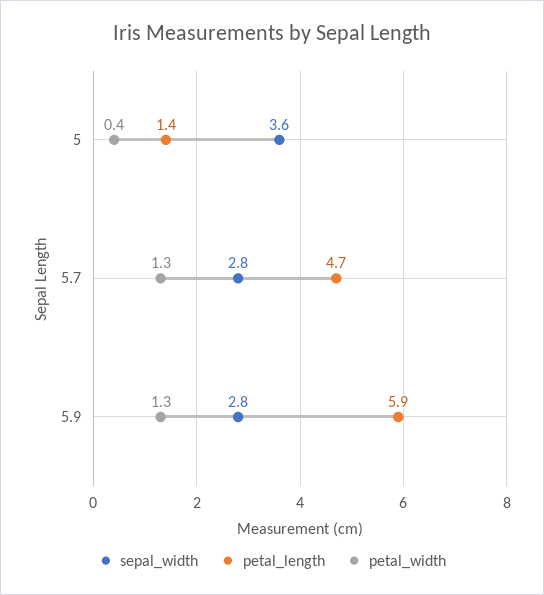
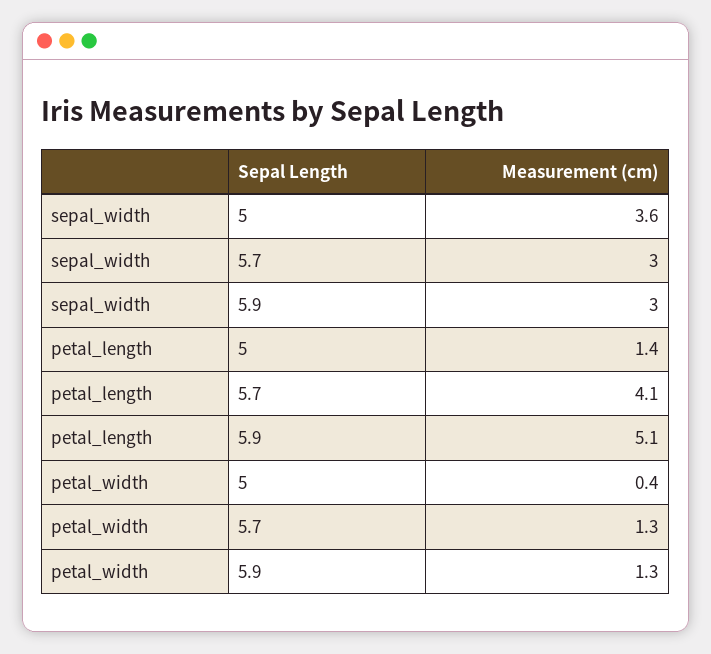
  {
    "sepal_width": {
      "5": 3.6,
-     "5.7": 2.8,
+     "5.7": 3,
-     "5.9": 2.8
+     "5.9": 3
    },
    "petal_length": {
      "5": 1.4,
-     "5.7": 4.7,
+     "5.7": 4.1,
-     "5.9": 5.9
+     "5.9": 5.1
    },
    "petal_width": {
      "5": 0.4,
      "5.7": 1.3,
      "5.9": 1.3
    }
  }

